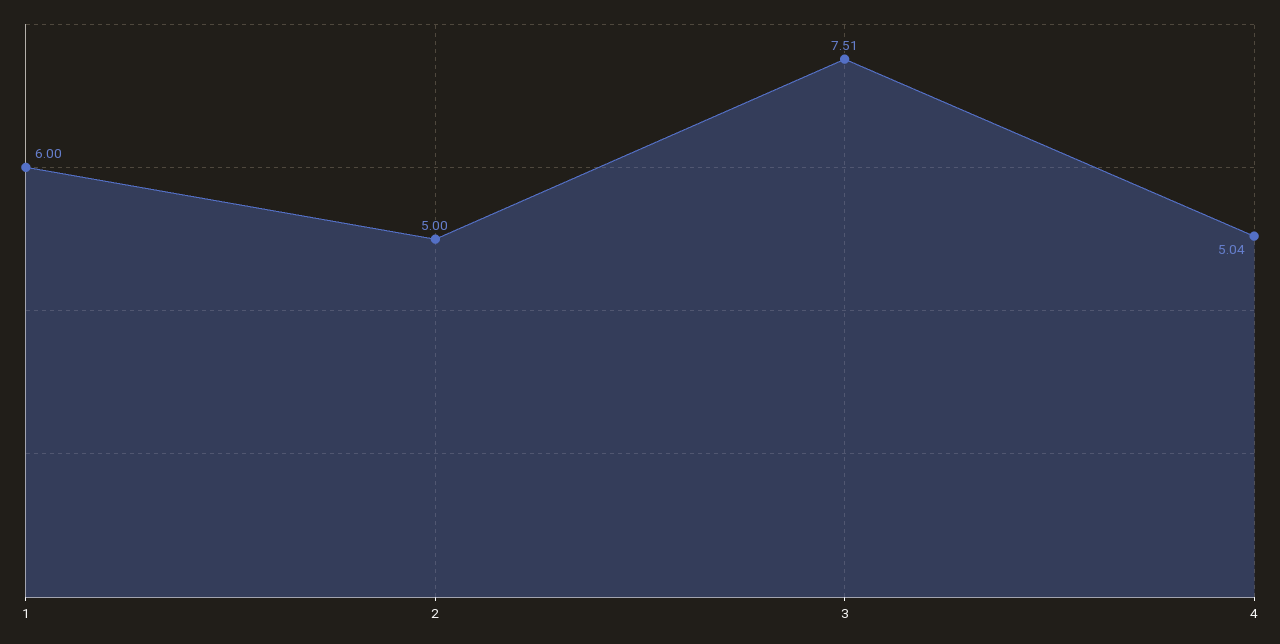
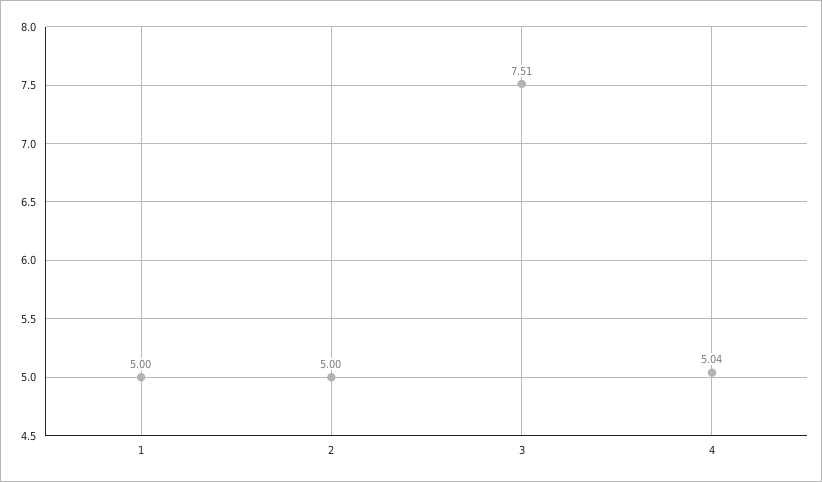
  {
-   "1": 6,
+   "1": 5,
    "2": 5,
    "3": 7.51,
    "4": 5.04
  }

